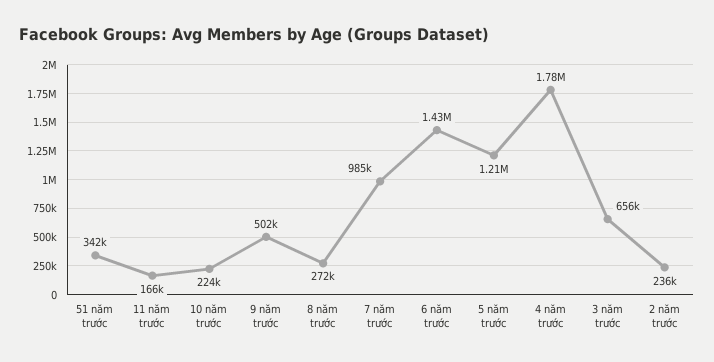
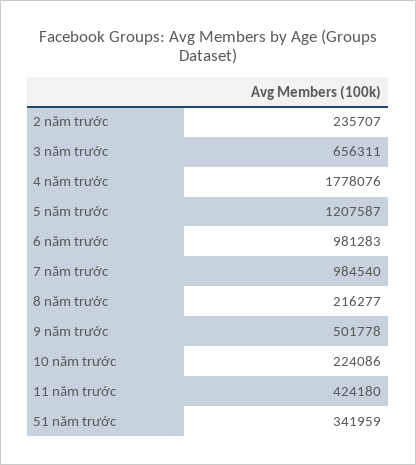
  {
    "51 năm trước": 341959,
-   "11 năm trước": 166000,
+   "11 năm trước": 424180,
    "10 năm trước": 224086,
    "9 năm trước": 501778,
-   "8 năm trước": 272000,
+   "8 năm trước": 216277,
    "7 năm trước": 984540,
-   "6 năm trước": 1430000,
+   "6 năm trước": 981283,
    "5 năm trước": 1207587,
    "4 năm trước": 1778076,
    "3 năm trước": 656311,
    "2 năm trước": 235707
  }

